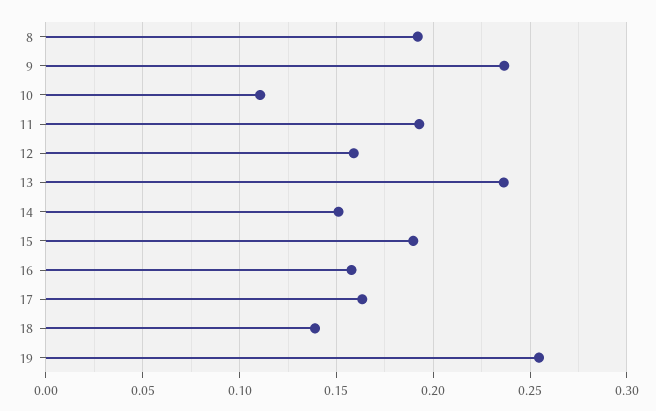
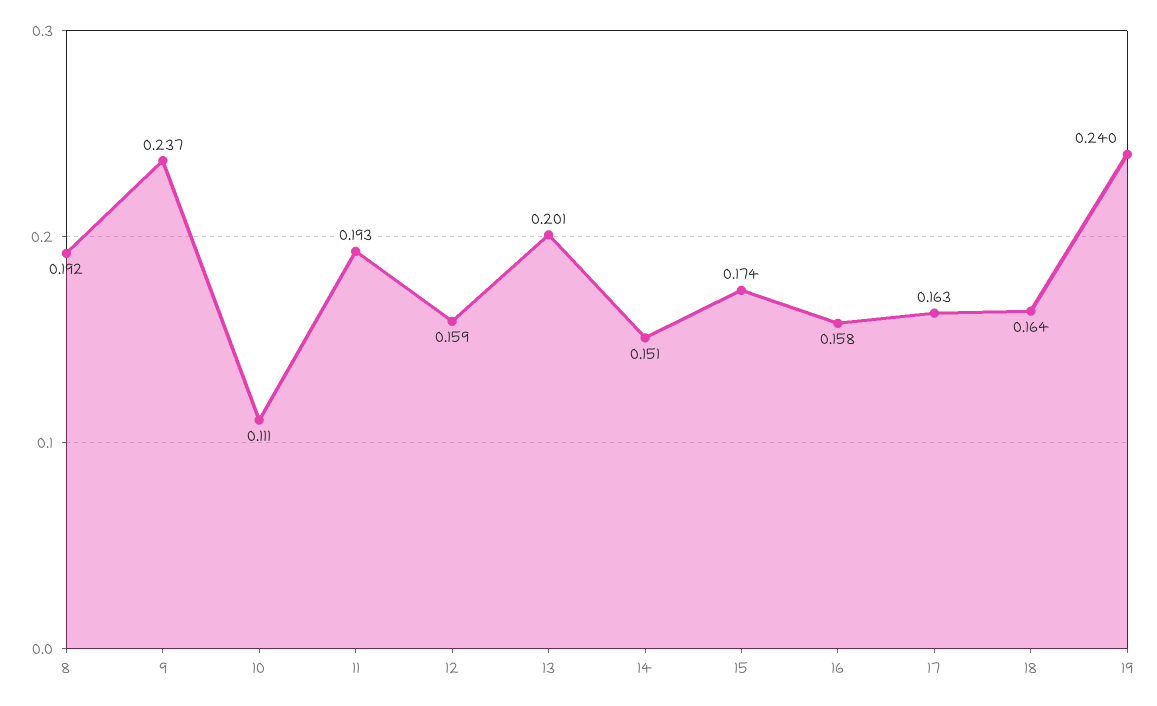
  {
    "8": 0.192,
    "9": 0.237,
    "10": 0.111,
    "11": 0.193,
    "12": 0.159,
-   "13": 0.235,
+   "13": 0.201,
    "14": 0.151,
-   "15": 0.19,
+   "15": 0.174,
    "16": 0.158,
    "17": 0.163,
-   "18": 0.14,
+   "18": 0.164,
-   "19": 0.255
+   "19": 0.24
  }

